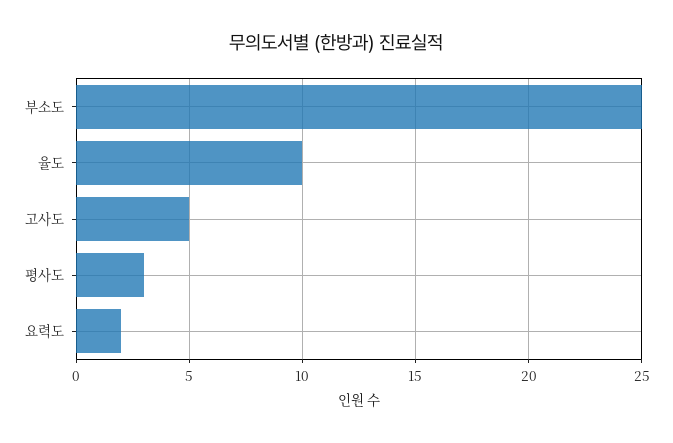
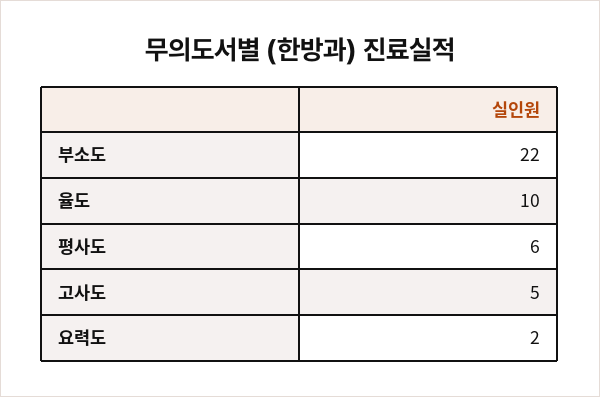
  {
-   "부소도": 25,
+   "부소도": 22,
    "율도": 10,
    "고사도": 5,
-   "평사도": 3,
+   "평사도": 6,
    "요력도": 2
  }

